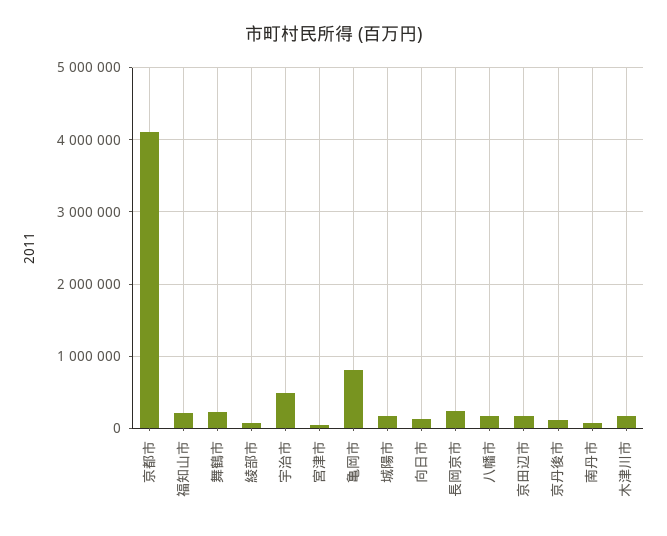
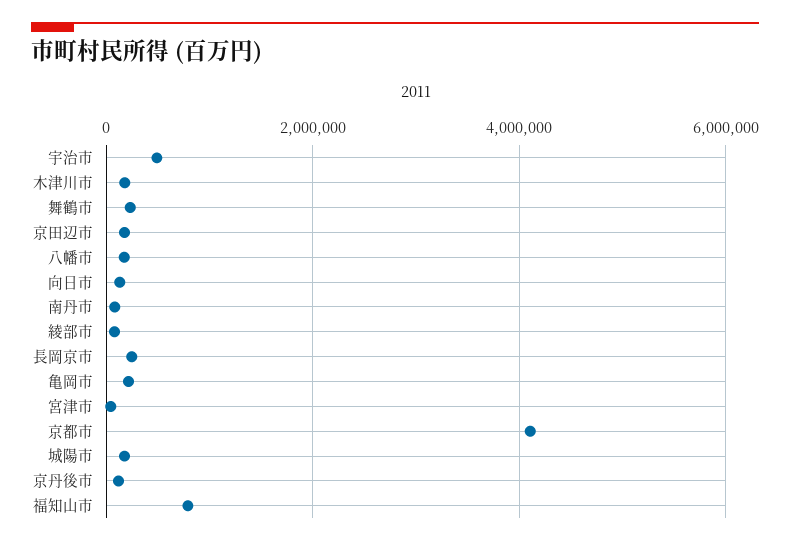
  {
    "京都市": 4100000,
-   "福知山市": 200000,
+   "福知山市": 800000,
    "舞鶴市": 200000,
    "綾部市": 100000,
    "宇治市": 500000,
    "宮津市": 0,
-   "亀岡市": 800000,
+   "亀岡市": 200000,
    "城陽市": 200000,
    "向日市": 100000,
    "長岡京市": 200000,
    "八幡市": 200000,
    "京田辺市": 200000,
    "京丹後市": 100000,
    "南丹市": 100000,
    "木津川市": 200000
  }

